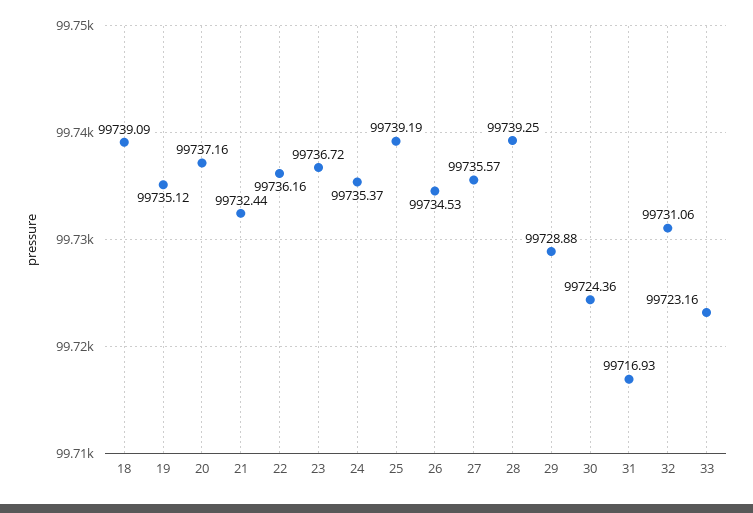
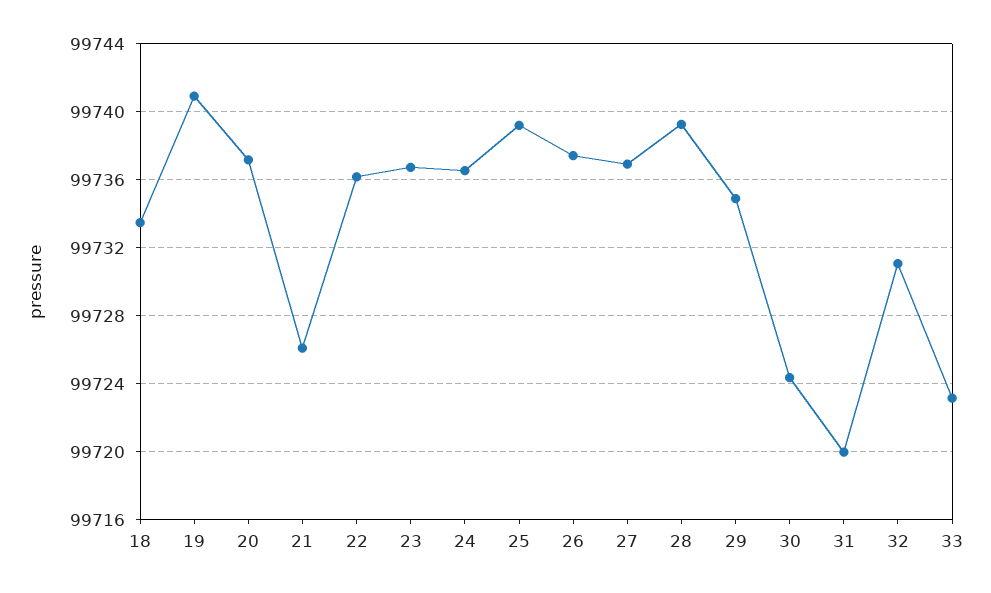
  {
-   "18": 99739.09,
+   "18": 99733.5,
-   "19": 99735.12,
+   "19": 99741,
    "20": 99737.16,
-   "21": 99732.44,
+   "21": 99726,
    "22": 99736.16,
    "23": 99736.72,
-   "24": 99735.37,
+   "24": 99736.5,
    "25": 99739.19,
-   "26": 99734.53,
+   "26": 99737.5,
-   "27": 99735.57,
+   "27": 99737,
    "28": 99739.25,
-   "29": 99728.88,
+   "29": 99735,
    "30": 99724.36,
-   "31": 99716.93,
+   "31": 99720,
    "32": 99731.06,
    "33": 99723.16
  }

